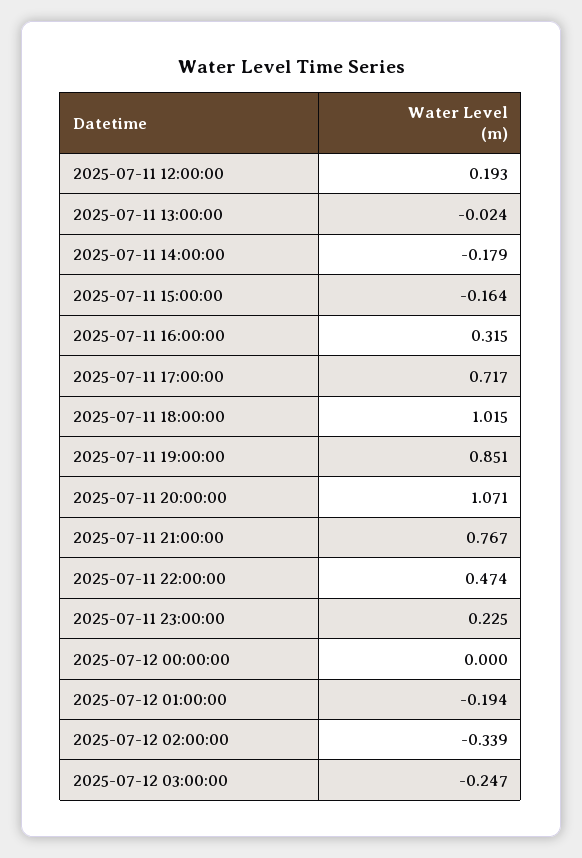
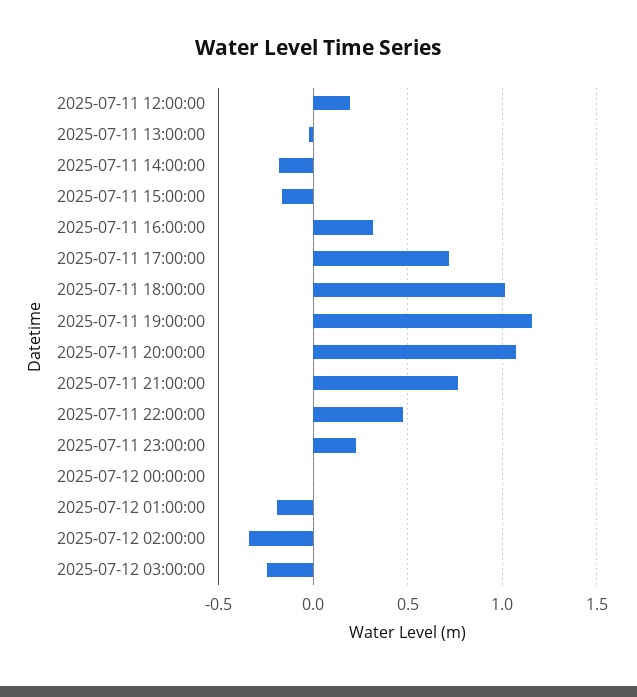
  {
    "2025-07-11 12:00:00": 0.193,
    "2025-07-11 13:00:00": -0.024,
    "2025-07-11 14:00:00": -0.179,
    "2025-07-11 15:00:00": -0.164,
    "2025-07-11 16:00:00": 0.315,
    "2025-07-11 17:00:00": 0.717,
    "2025-07-11 18:00:00": 1.015,
-   "2025-07-11 19:00:00": 0.851,
+   "2025-07-11 19:00:00": 1.15,
    "2025-07-11 20:00:00": 1.071,
    "2025-07-11 21:00:00": 0.767,
    "2025-07-11 22:00:00": 0.474,
    "2025-07-11 23:00:00": 0.225,
    "2025-07-12 00:00:00": 0,
    "2025-07-12 01:00:00": -0.194,
    "2025-07-12 02:00:00": -0.339,
    "2025-07-12 03:00:00": -0.247
  }

